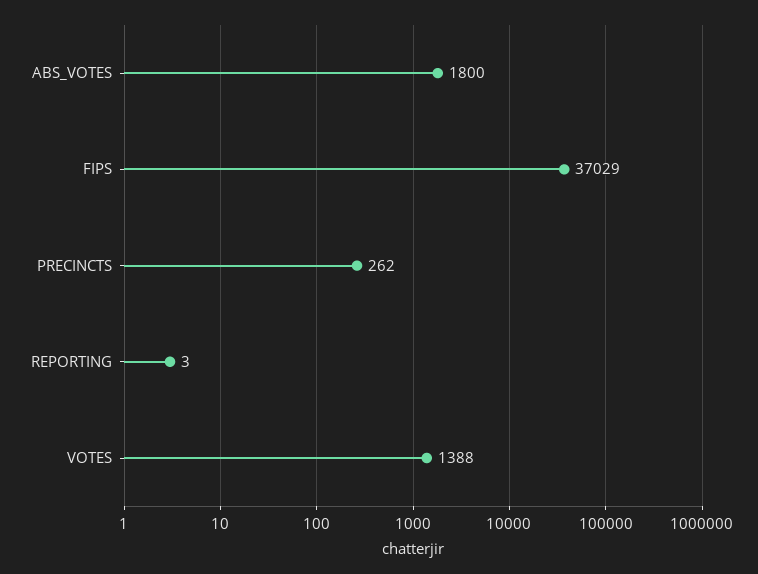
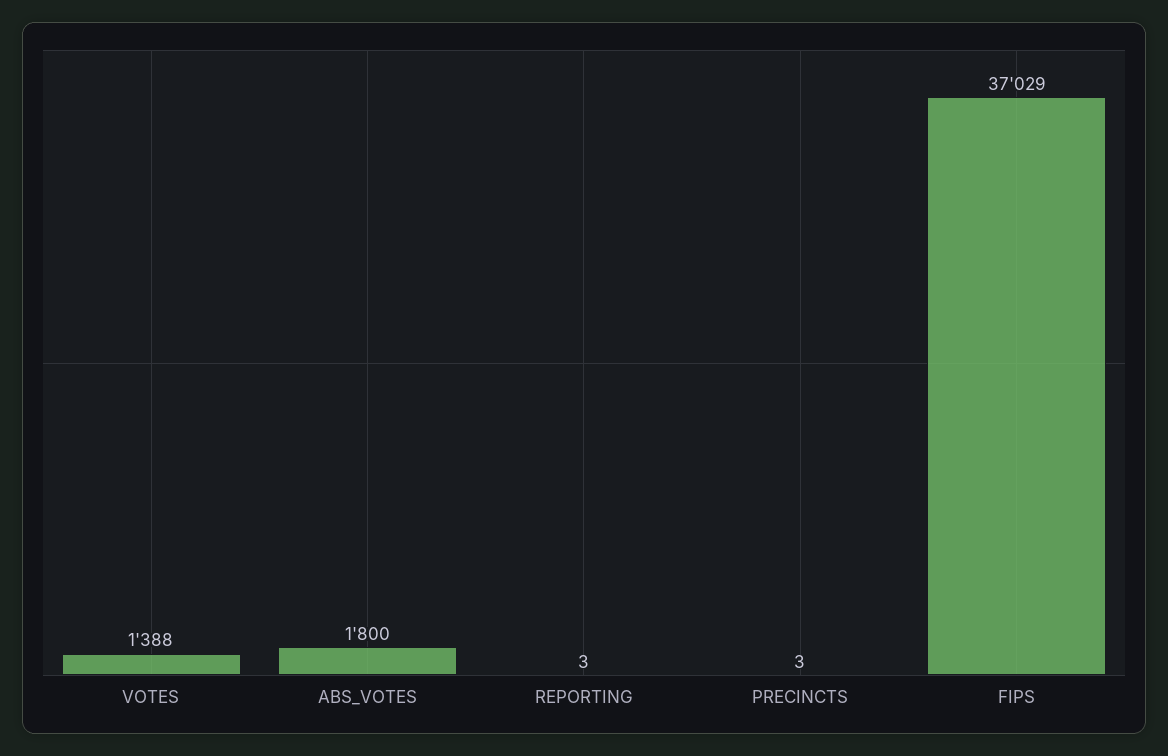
  {
    "ABS_VOTES": 1800,
    "FIPS": 37029,
-   "PRECINCTS": 262,
+   "PRECINCTS": 3,
    "REPORTING": 3,
    "VOTES": 1388
  }

